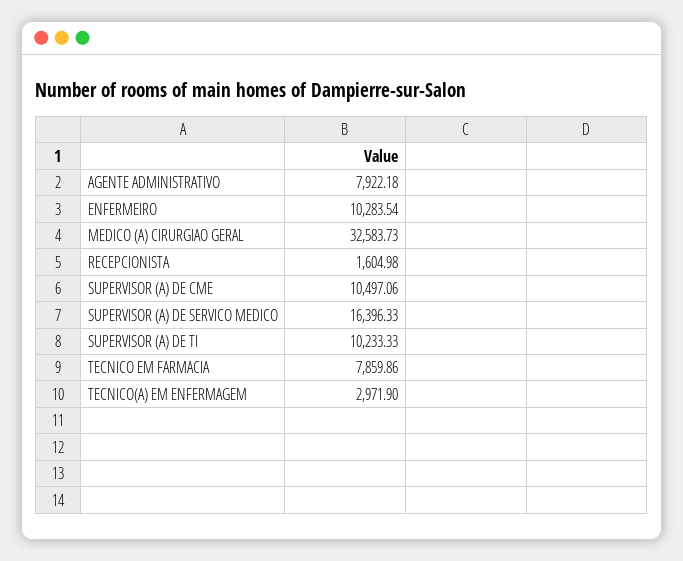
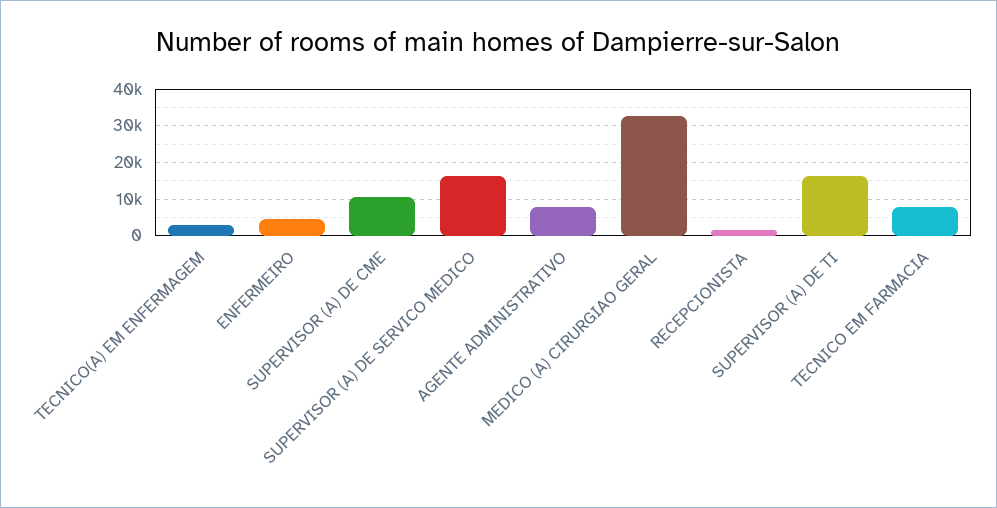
  {
    "AGENTE ADMINISTRATIVO": 7922.18,
-   "ENFERMEIRO": 10283.54,
+   "ENFERMEIRO": 4000,
    "MEDICO (A) CIRURGIAO GERAL": 32583.73,
    "RECEPCIONISTA": 1604.98,
    "SUPERVISOR (A) DE CME": 10497.06,
    "SUPERVISOR (A) DE SERVICO MEDICO": 16396.33,
-   "SUPERVISOR (A) DE TI": 10233.33,
+   "SUPERVISOR (A) DE TI": 16000,
    "TECNICO EM FARMACIA": 7859.86,
    "TECNICO(A) EM ENFERMAGEM": 2971.9
  }

